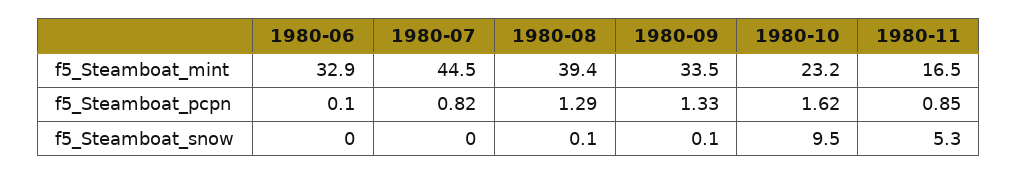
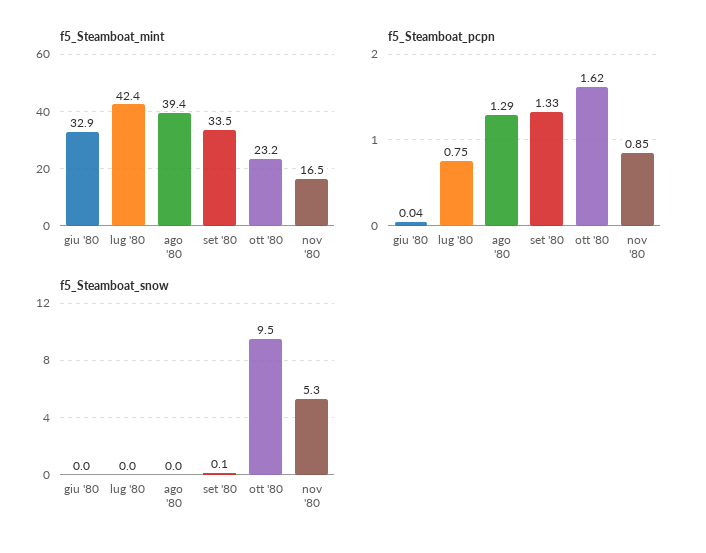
  {
    "f5_Steamboat_mint": {
      "1980-06": 32.9,
-     "1980-07": 44.5,
+     "1980-07": 42.4,
      "1980-08": 39.4,
      "1980-09": 33.5,
      "1980-10": 23.2,
      "1980-11": 16.5
    },
    "f5_Steamboat_pcpn": {
-     "1980-06": 0.1,
+     "1980-06": 0.04,
-     "1980-07": 0.82,
+     "1980-07": 0.75,
      "1980-08": 1.29,
      "1980-09": 1.33,
      "1980-10": 1.62,
      "1980-11": 0.85
    },
    "f5_Steamboat_snow": {
      "1980-06": 0,
      "1980-07": 0,
-     "1980-08": 0.1,
+     "1980-08": 0,
      "1980-09": 0.1,
      "1980-10": 9.5,
      "1980-11": 5.3
    }
  }

